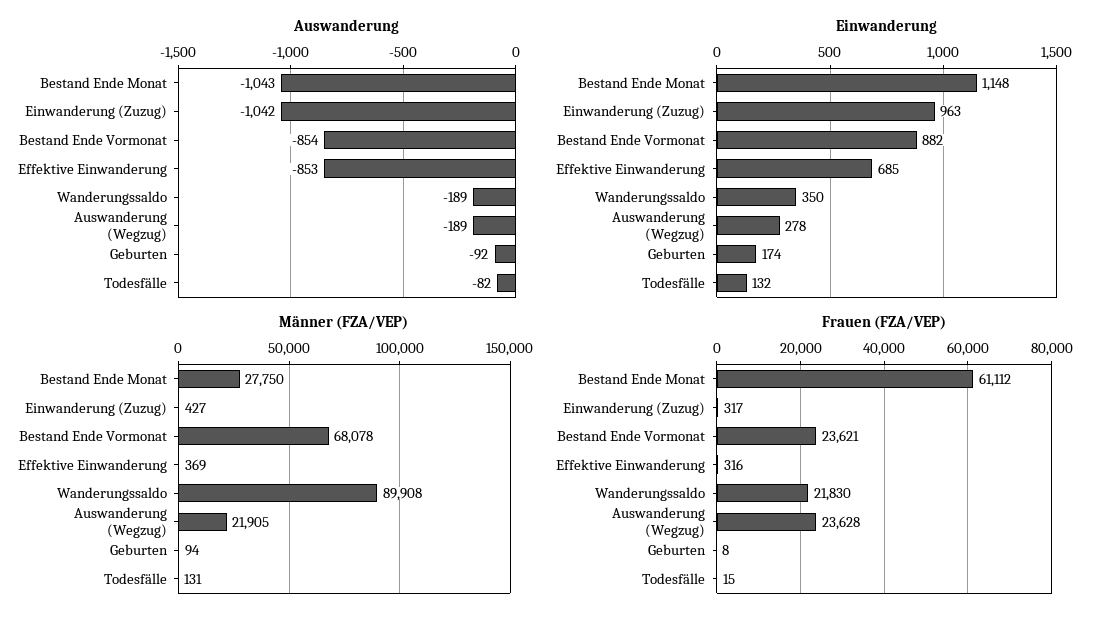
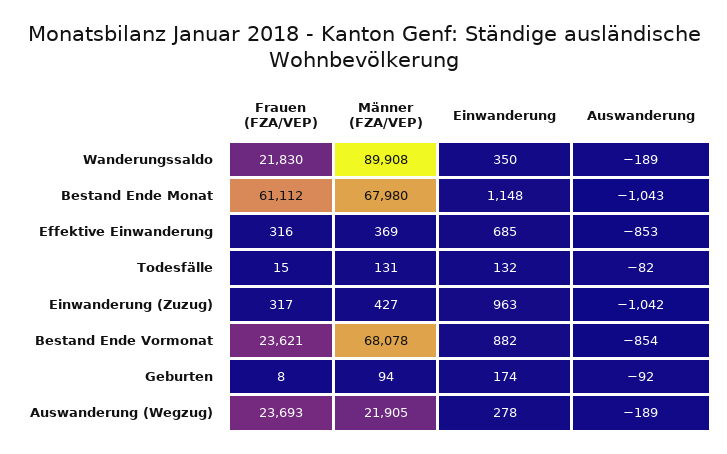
  {
    "Auswanderung": {
      "Bestand Ende Monat": -1043,
      "Einwanderung (Zuzug)": -1042,
      "Bestand Ende Vormonat": -854,
      "Effektive Einwanderung": -853,
      "Wanderungssaldo": -189,
      "Auswanderung (Wegzug)": -189,
      "Geburten": -92,
      "Todesfälle": -82
    },
    "Einwanderung": {
      "Bestand Ende Monat": 1148,
      "Einwanderung (Zuzug)": 963,
      "Bestand Ende Vormonat": 882,
      "Effektive Einwanderung": 685,
      "Wanderungssaldo": 350,
      "Auswanderung (Wegzug)": 278,
      "Geburten": 174,
      "Todesfälle": 132
    },
    "Männer (FZA/VEP)": {
-     "Bestand Ende Monat": 27750,
+     "Bestand Ende Monat": 67980,
      "Einwanderung (Zuzug)": 427,
      "Bestand Ende Vormonat": 68078,
      "Effektive Einwanderung": 369,
      "Wanderungssaldo": 89908,
      "Auswanderung (Wegzug)": 21905,
      "Geburten": 94,
      "Todesfälle": 131
    },
    "Frauen (FZA/VEP)": {
      "Bestand Ende Monat": 61112,
      "Einwanderung (Zuzug)": 317,
      "Bestand Ende Vormonat": 23621,
      "Effektive Einwanderung": 316,
      "Wanderungssaldo": 21830,
-     "Auswanderung (Wegzug)": 23628,
+     "Auswanderung (Wegzug)": 23693,
      "Geburten": 8,
      "Todesfälle": 15
    }
  }

